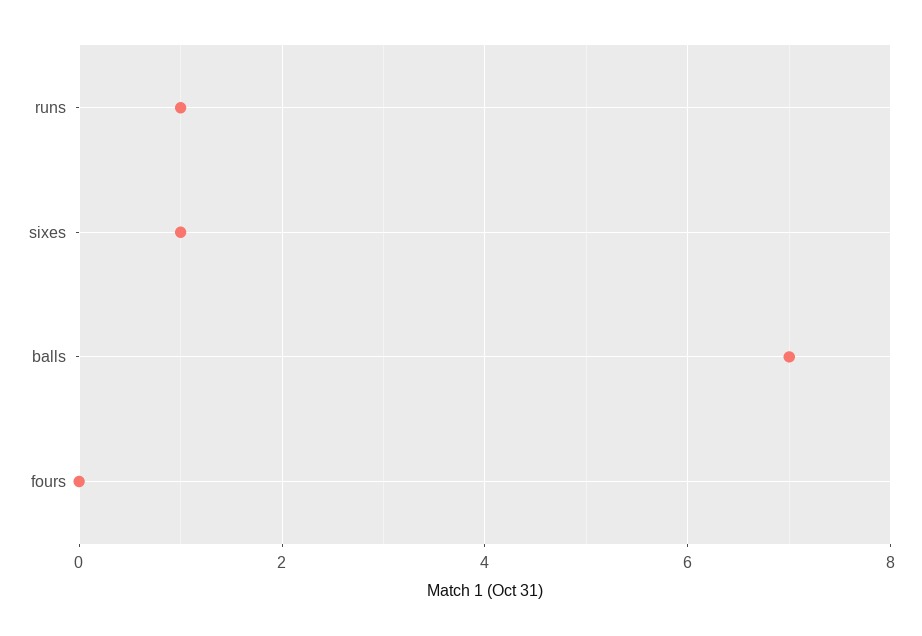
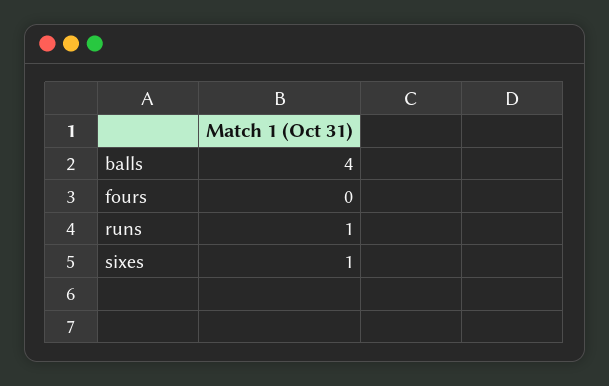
  {
    "runs": 1,
    "sixes": 1,
-   "balls": 7,
+   "balls": 4,
    "fours": 0
  }

